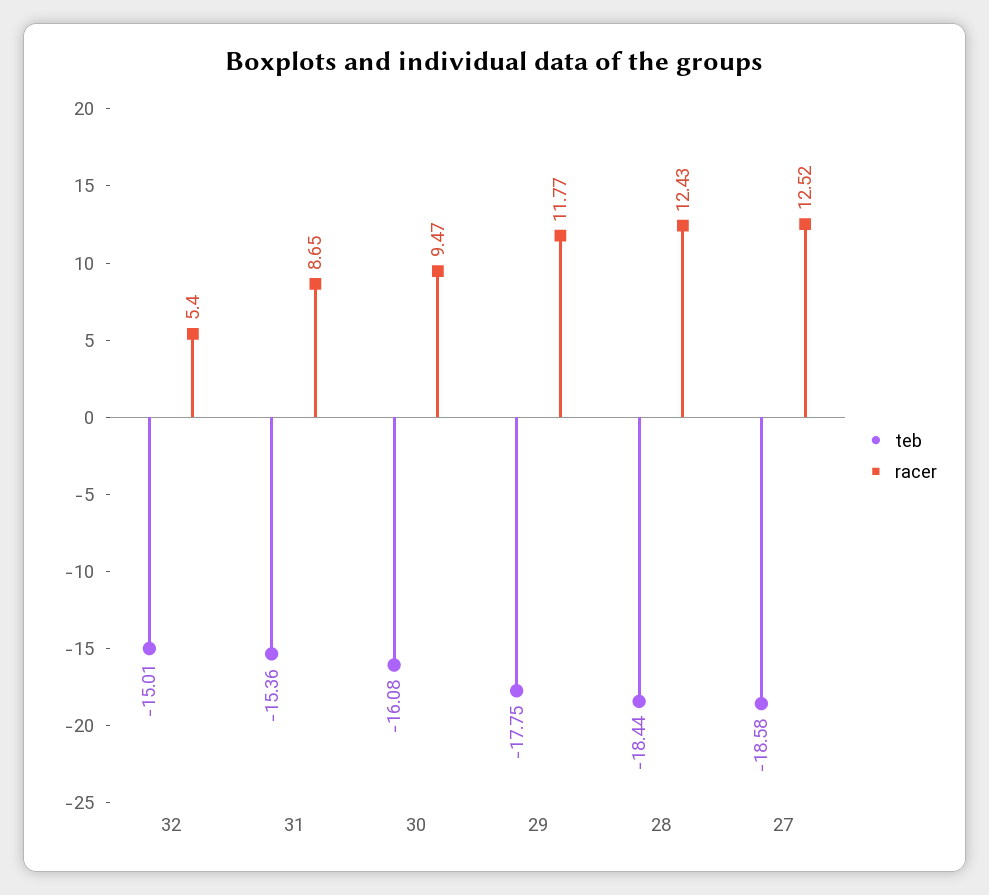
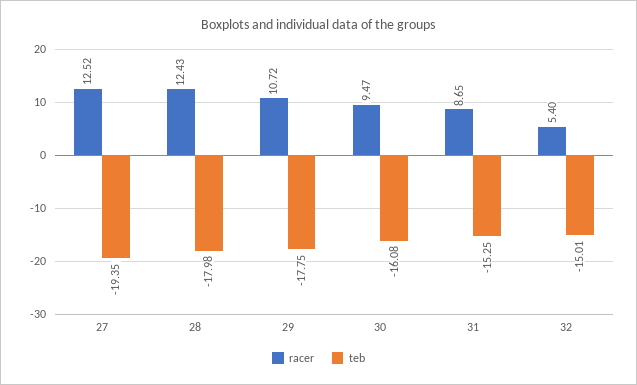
  {
    "teb": {
      "32": -15.01,
-     "31": -15.36,
+     "31": -15.25,
      "30": -16.08,
      "29": -17.75,
-     "28": -18.44,
+     "28": -17.98,
-     "27": -18.58
+     "27": -19.35
    },
    "racer": {
      "32": 5.4,
      "31": 8.65,
      "30": 9.47,
-     "29": 11.77,
+     "29": 10.72,
      "28": 12.43,
      "27": 12.52
    }
  }

